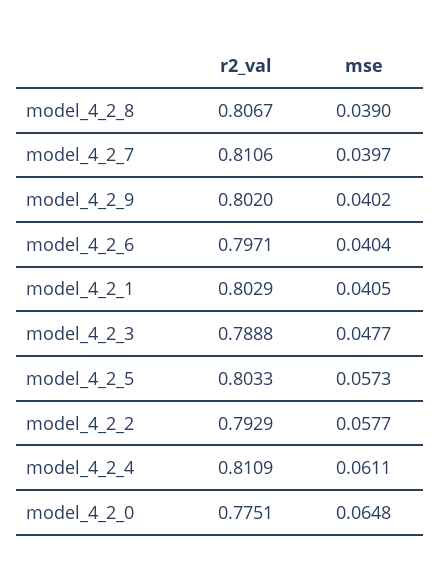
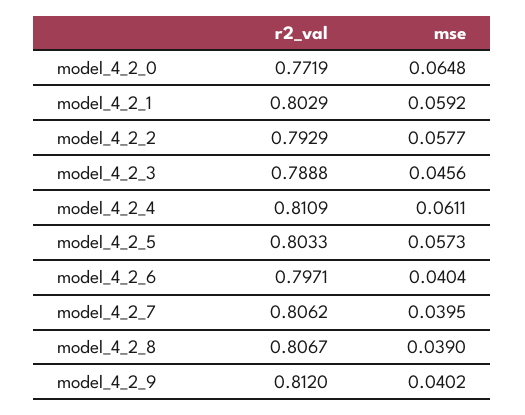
  {
    "r2_val": {
      "model_4_2_8": 0.8067,
-     "model_4_2_7": 0.8106,
+     "model_4_2_7": 0.8062,
-     "model_4_2_9": 0.802,
+     "model_4_2_9": 0.812,
      "model_4_2_6": 0.7971,
      "model_4_2_1": 0.8029,
      "model_4_2_3": 0.7888,
      "model_4_2_5": 0.8033,
      "model_4_2_2": 0.7929,
      "model_4_2_4": 0.8109,
-     "model_4_2_0": 0.7751
+     "model_4_2_0": 0.7719
    },
    "mse": {
      "model_4_2_8": 0.039,
-     "model_4_2_7": 0.0397,
+     "model_4_2_7": 0.0395,
      "model_4_2_9": 0.0402,
      "model_4_2_6": 0.0404,
-     "model_4_2_1": 0.0405,
+     "model_4_2_1": 0.0592,
-     "model_4_2_3": 0.0477,
+     "model_4_2_3": 0.0456,
      "model_4_2_5": 0.0573,
      "model_4_2_2": 0.0577,
      "model_4_2_4": 0.0611,
      "model_4_2_0": 0.0648
    }
  }

